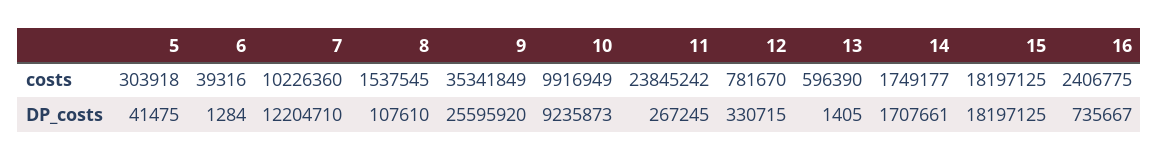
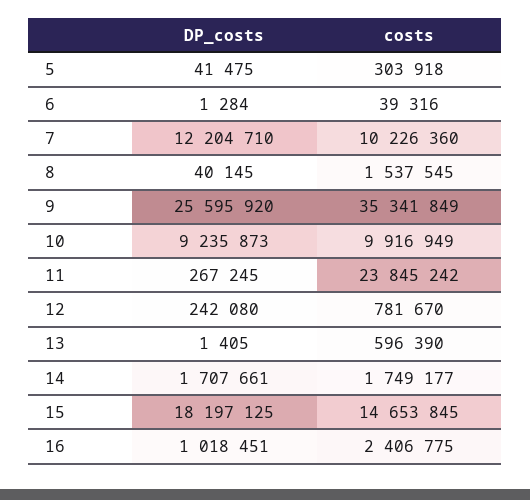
  {
    "5": {
      "costs": 303918,
      "DP_costs": 41475
    },
    "6": {
      "costs": 39316,
      "DP_costs": 1284
    },
    "7": {
      "costs": 10226360,
      "DP_costs": 12204710
    },
    "8": {
      "costs": 1537545,
-     "DP_costs": 107610
+     "DP_costs": 40145
    },
    "9": {
      "costs": 35341849,
      "DP_costs": 25595920
    },
    "10": {
      "costs": 9916949,
      "DP_costs": 9235873
    },
    "11": {
      "costs": 23845242,
      "DP_costs": 267245
    },
    "12": {
      "costs": 781670,
-     "DP_costs": 330715
+     "DP_costs": 242080
    },
    "13": {
      "costs": 596390,
      "DP_costs": 1405
    },
    "14": {
      "costs": 1749177,
      "DP_costs": 1707661
    },
    "15": {
-     "costs": 18197125,
+     "costs": 14653845,
      "DP_costs": 18197125
    },
    "16": {
      "costs": 2406775,
-     "DP_costs": 735667
+     "DP_costs": 1018451
    }
  }

